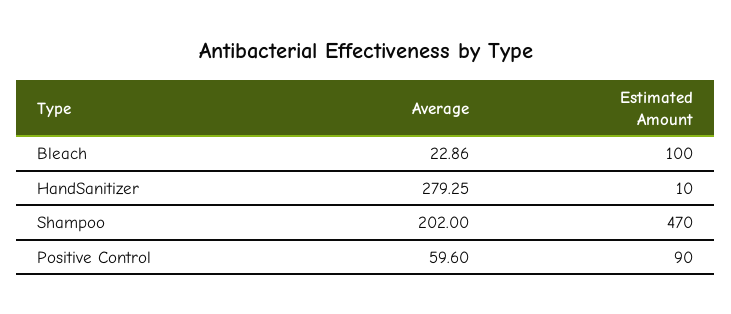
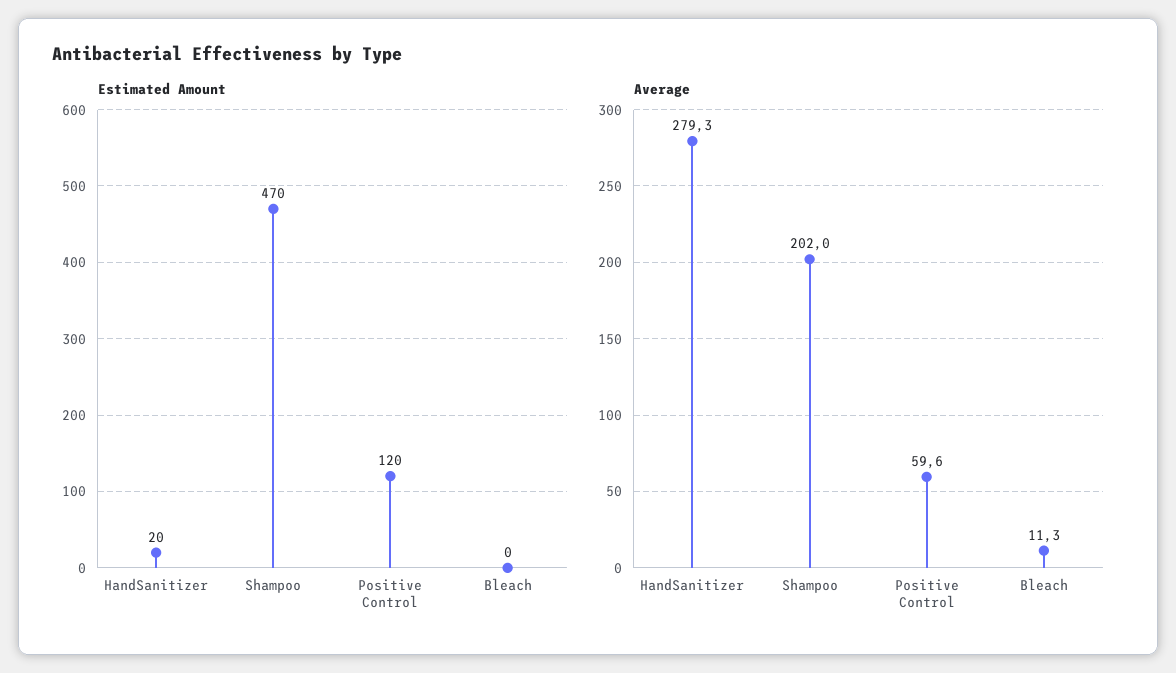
  {
    "Average": {
-     "Bleach": 22.86,
+     "Bleach": 11.3,
      "HandSanitizer": 279.25,
      "Shampoo": 202,
      "Positive Control": 59.6
    },
    "Estimated Amount": {
-     "Bleach": 100,
+     "Bleach": 0,
-     "HandSanitizer": 10,
+     "HandSanitizer": 20,
      "Shampoo": 470,
-     "Positive Control": 90
+     "Positive Control": 120
    }
  }

